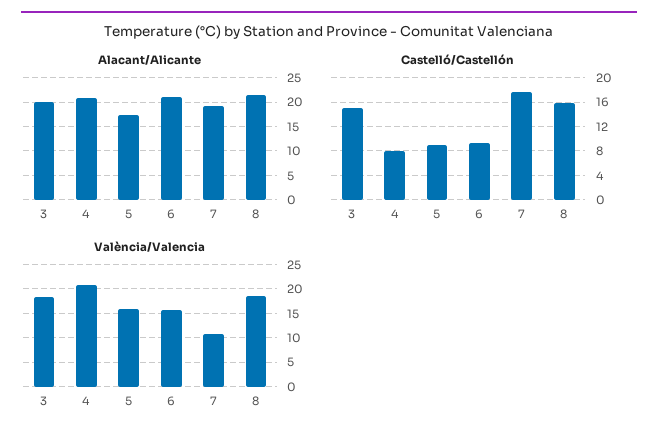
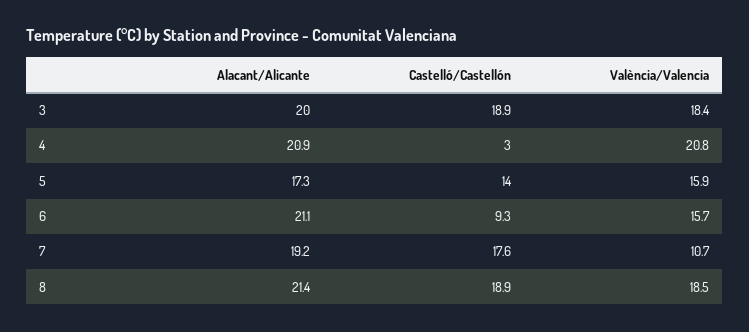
  {
    "Alacant/Alicante": {
      "3": 20,
      "4": 20.9,
      "5": 17.3,
      "6": 21.1,
      "7": 19.2,
      "8": 21.4
    },
    "Castelló/Castellón": {
-     "3": 15,
+     "3": 18.9,
-     "4": 8,
+     "4": 3,
-     "5": 9,
+     "5": 14,
      "6": 9.3,
      "7": 17.6,
-     "8": 16
+     "8": 18.9
    },
    "València/Valencia": {
      "3": 18.4,
      "4": 20.8,
      "5": 15.9,
      "6": 15.7,
      "7": 10.7,
      "8": 18.5
    }
  }

